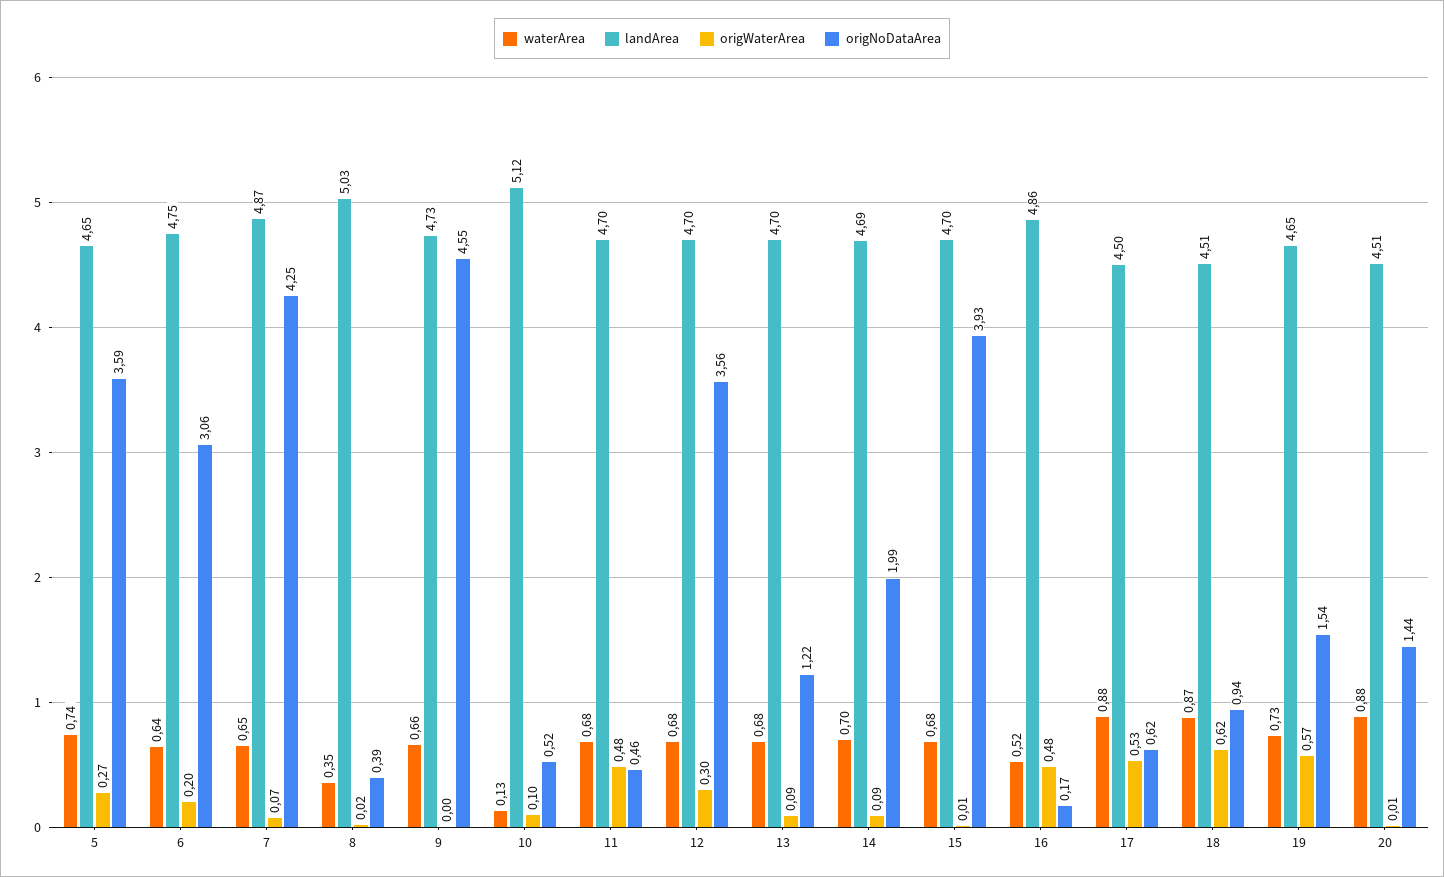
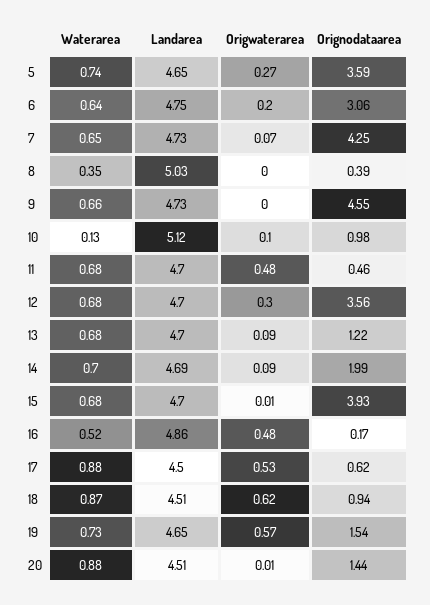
  {
    "waterArea": {
      "5": 0.74,
      "6": 0.64,
      "7": 0.65,
      "8": 0.35,
      "9": 0.66,
      "10": 0.13,
      "11": 0.68,
      "12": 0.68,
      "13": 0.68,
      "14": 0.7,
      "15": 0.68,
      "16": 0.52,
      "17": 0.88,
      "18": 0.87,
      "19": 0.73,
      "20": 0.88
    },
    "landArea": {
      "5": 4.65,
      "6": 4.75,
-     "7": 4.87,
+     "7": 4.73,
      "8": 5.03,
      "9": 4.73,
      "10": 5.12,
      "11": 4.7,
      "12": 4.7,
      "13": 4.7,
      "14": 4.69,
      "15": 4.7,
      "16": 4.86,
      "17": 4.5,
      "18": 4.51,
      "19": 4.65,
      "20": 4.51
    },
    "origWaterArea": {
      "5": 0.27,
      "6": 0.2,
      "7": 0.07,
-     "8": 0.02,
+     "8": 0,
      "9": 0,
      "10": 0.1,
      "11": 0.48,
      "12": 0.3,
      "13": 0.09,
      "14": 0.09,
      "15": 0.01,
      "16": 0.48,
      "17": 0.53,
      "18": 0.62,
      "19": 0.57,
      "20": 0.01
    },
    "origNoDataArea": {
      "5": 3.59,
      "6": 3.06,
      "7": 4.25,
      "8": 0.39,
      "9": 4.55,
-     "10": 0.52,
+     "10": 0.98,
      "11": 0.46,
      "12": 3.56,
      "13": 1.22,
      "14": 1.99,
      "15": 3.93,
      "16": 0.17,
      "17": 0.62,
      "18": 0.94,
      "19": 1.54,
      "20": 1.44
    }
  }

